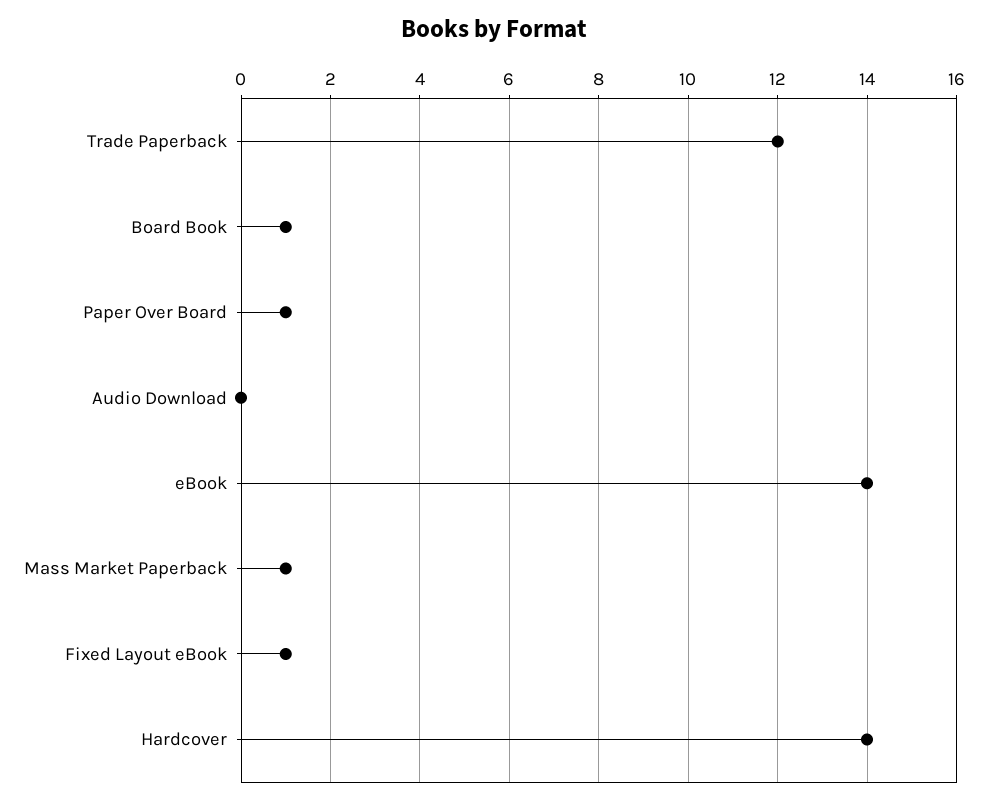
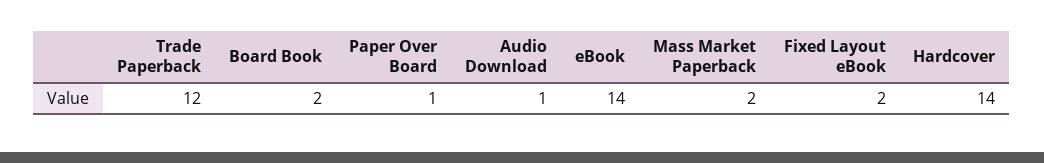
  {
    "Trade Paperback": 12,
-   "Board Book": 1,
+   "Board Book": 2,
    "Paper Over Board": 1,
-   "Audio Download": 0,
+   "Audio Download": 1,
    "eBook": 14,
-   "Mass Market Paperback": 1,
+   "Mass Market Paperback": 2,
-   "Fixed Layout eBook": 1,
+   "Fixed Layout eBook": 2,
    "Hardcover": 14
  }

